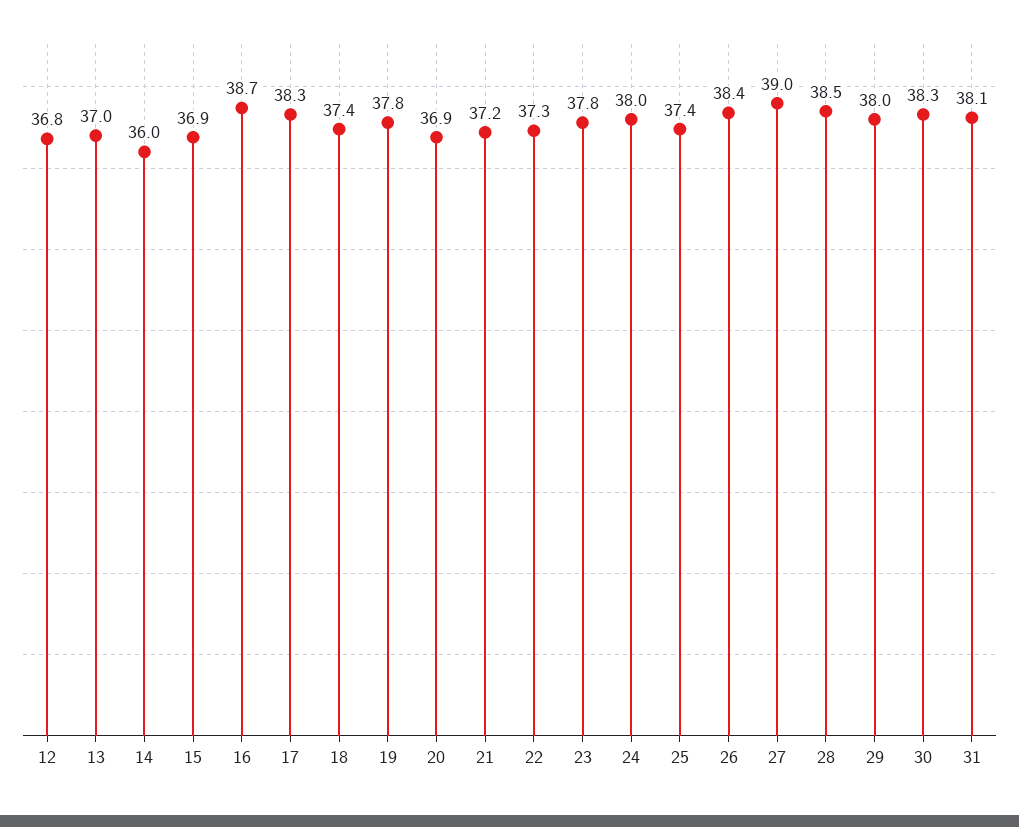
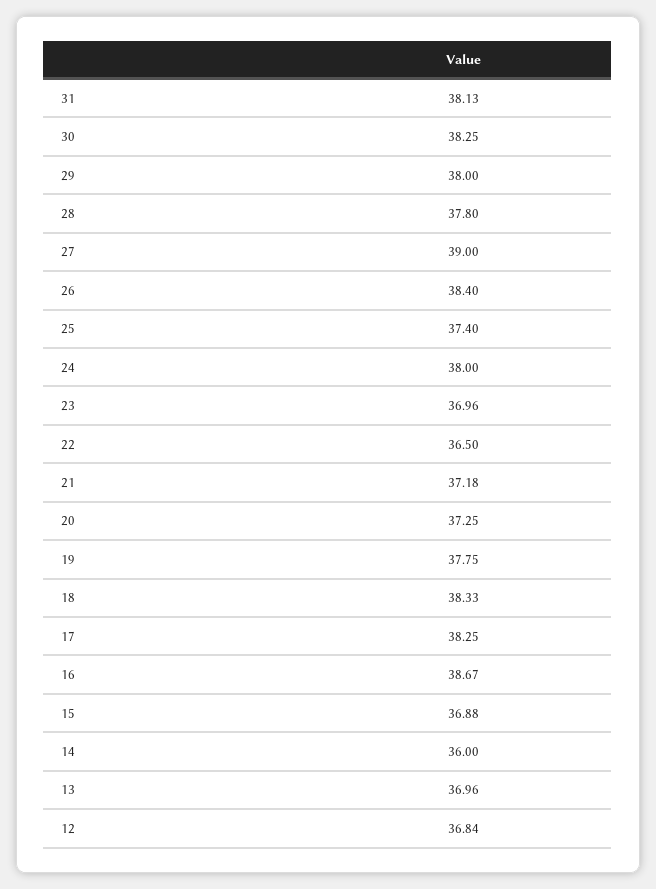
  {
    "12": 36.84,
    "13": 36.96,
    "14": 36,
    "15": 36.88,
    "16": 38.67,
    "17": 38.25,
-   "18": 37.4,
+   "18": 38.33,
    "19": 37.75,
-   "20": 36.9,
+   "20": 37.25,
    "21": 37.18,
-   "22": 37.3,
+   "22": 36.5,
-   "23": 37.8,
+   "23": 36.96,
    "24": 38,
    "25": 37.4,
    "26": 38.4,
    "27": 39,
-   "28": 38.5,
+   "28": 37.8,
    "29": 38,
    "30": 38.25,
    "31": 38.13
  }

